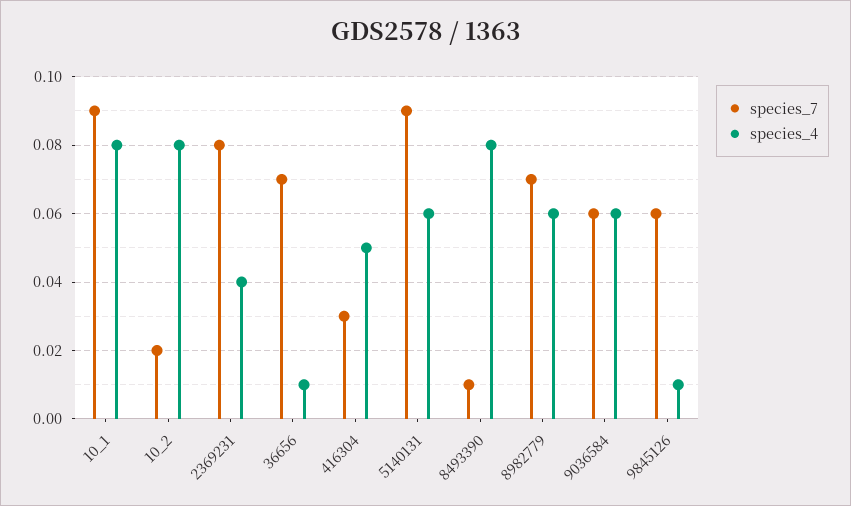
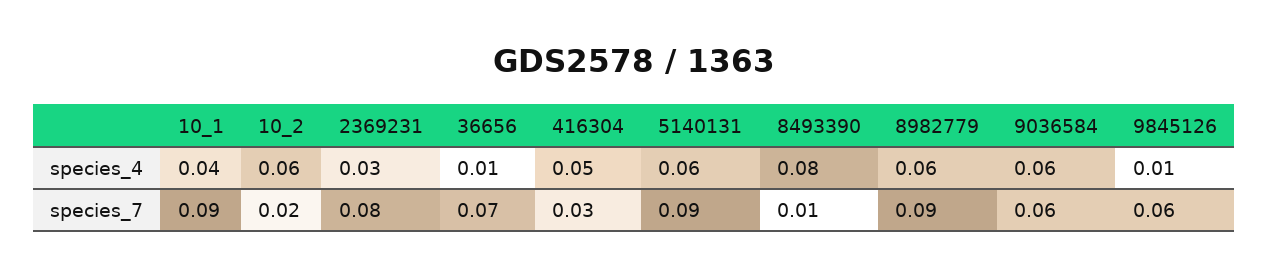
  {
    "species_7": {
      "10_1": 0.09,
      "10_2": 0.02,
      "2369231": 0.08,
      "36656": 0.07,
      "416304": 0.03,
      "5140131": 0.09,
      "8493390": 0.01,
-     "8982779": 0.07,
+     "8982779": 0.09,
      "9036584": 0.06,
      "9845126": 0.06
    },
    "species_4": {
-     "10_1": 0.08,
+     "10_1": 0.04,
-     "10_2": 0.08,
+     "10_2": 0.06,
-     "2369231": 0.04,
+     "2369231": 0.03,
      "36656": 0.01,
      "416304": 0.05,
      "5140131": 0.06,
      "8493390": 0.08,
      "8982779": 0.06,
      "9036584": 0.06,
      "9845126": 0.01
    }
  }

